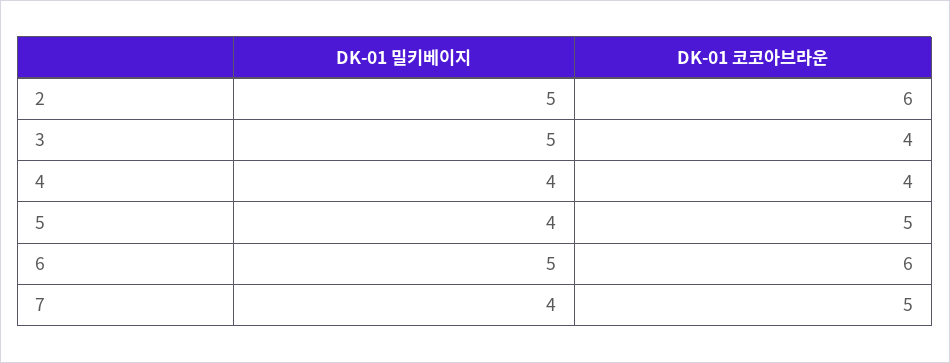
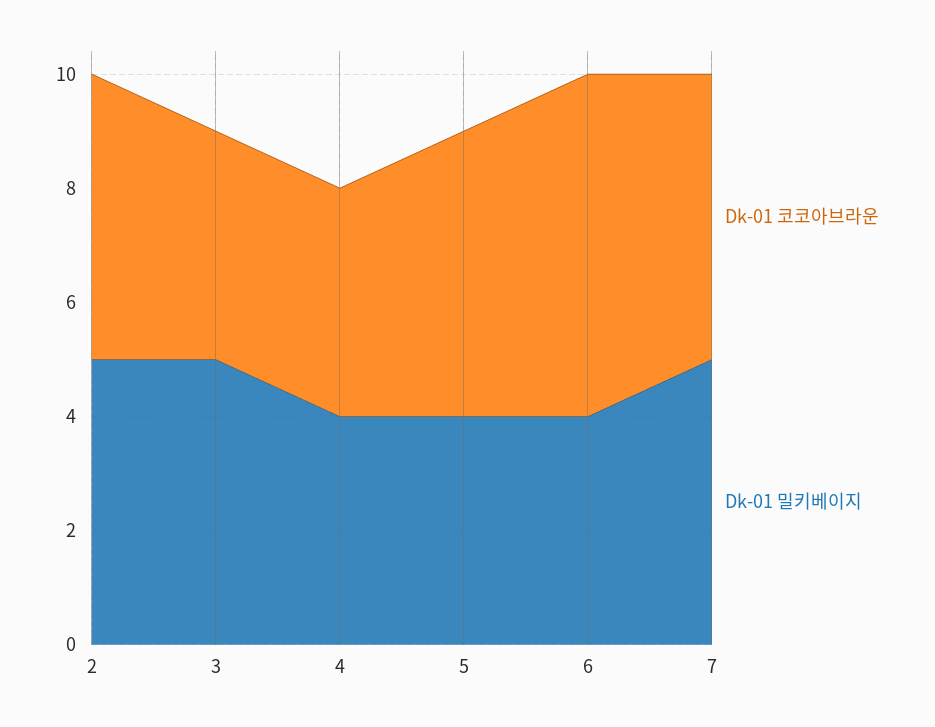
  {
    "DK-01 밀키베이지": {
      "2": 5,
      "3": 5,
      "4": 4,
      "5": 4,
-     "6": 5,
+     "6": 4,
-     "7": 4
+     "7": 5
    },
    "DK-01 코코아브라운": {
-     "2": 6,
+     "2": 5,
      "3": 4,
      "4": 4,
      "5": 5,
      "6": 6,
      "7": 5
    }
  }

